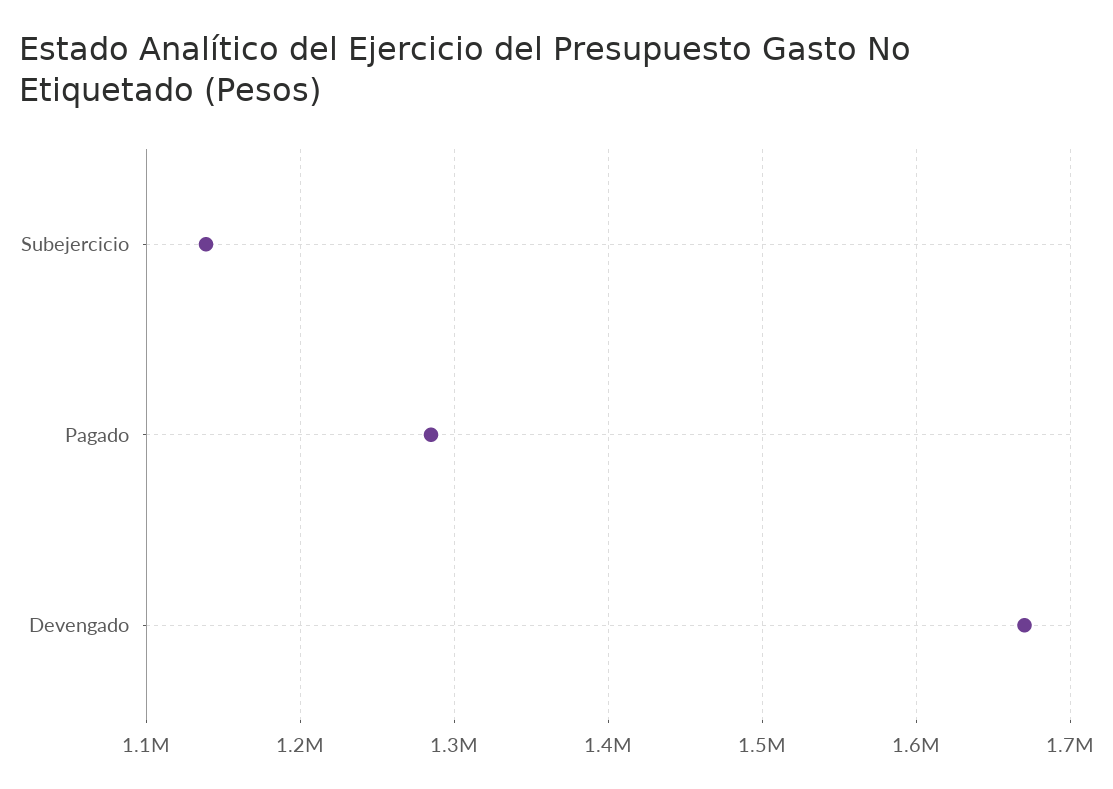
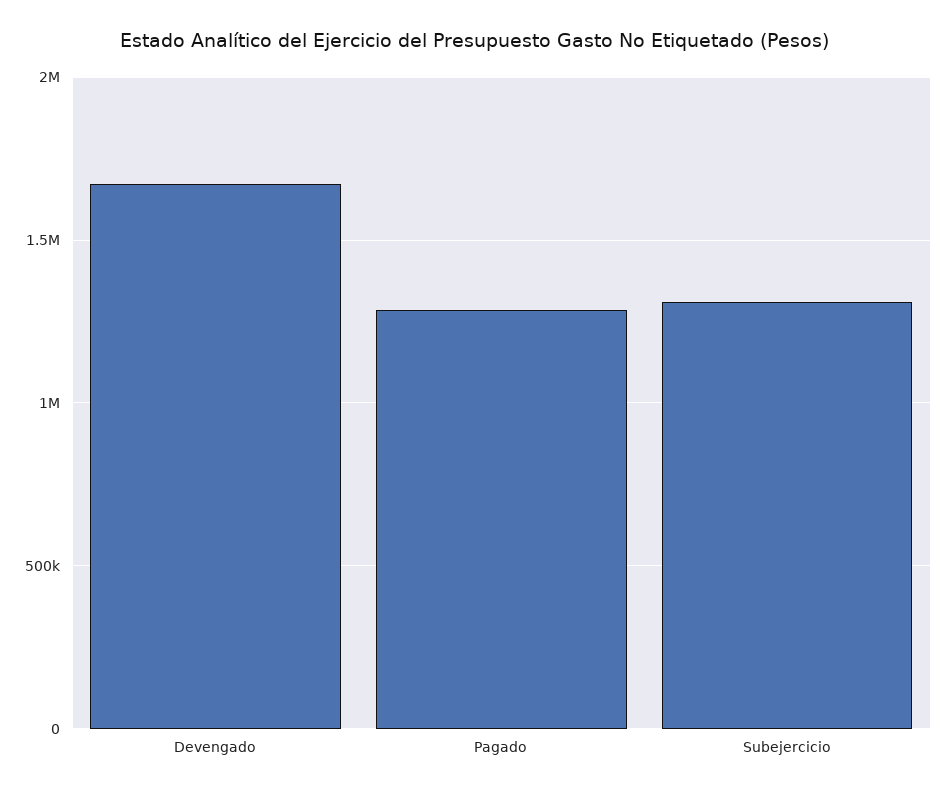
  {
-   "Subejercicio": 1140000,
+   "Subejercicio": 1300000,
    "Pagado": 1280000,
    "Devengado": 1670000
  }

